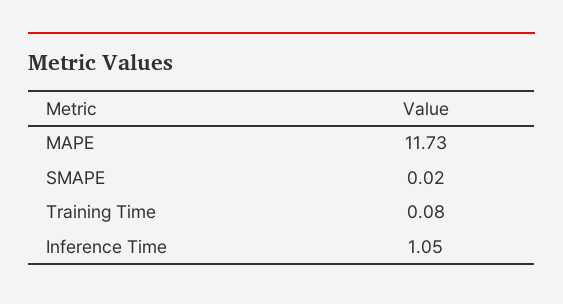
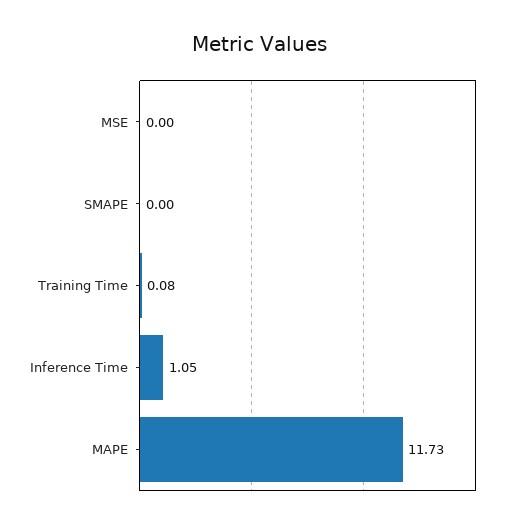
  {
    "MAPE": 11.73,
-   "SMAPE": 0.02,
+   "SMAPE": 0,
    "Training Time": 0.08,
-   "Inference Time": 1.05
+   "Inference Time": 1.05,
+   "MSE": 0
  }

